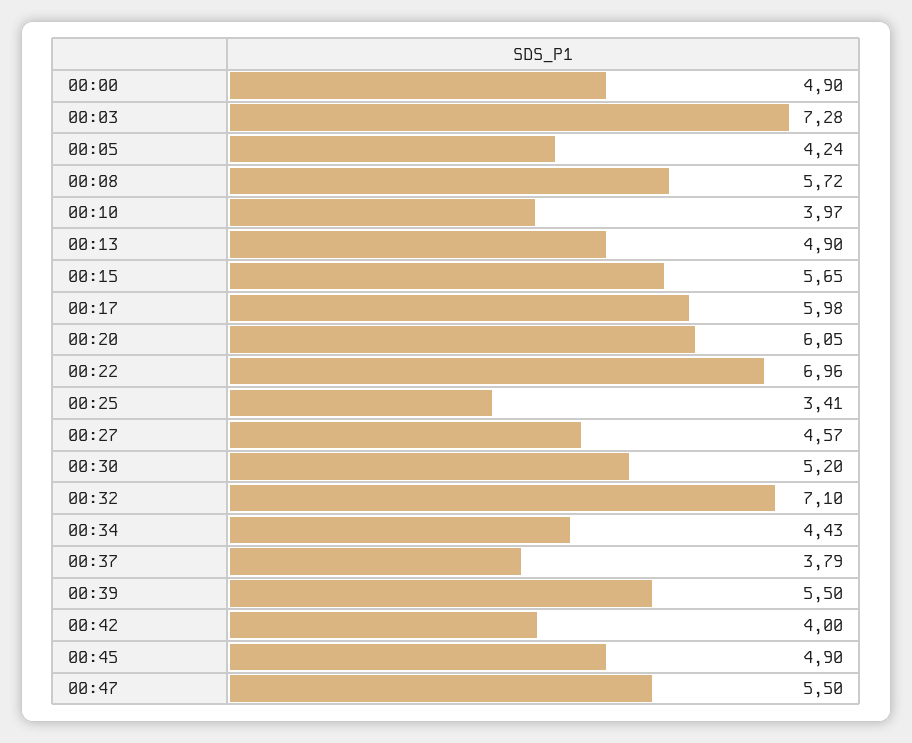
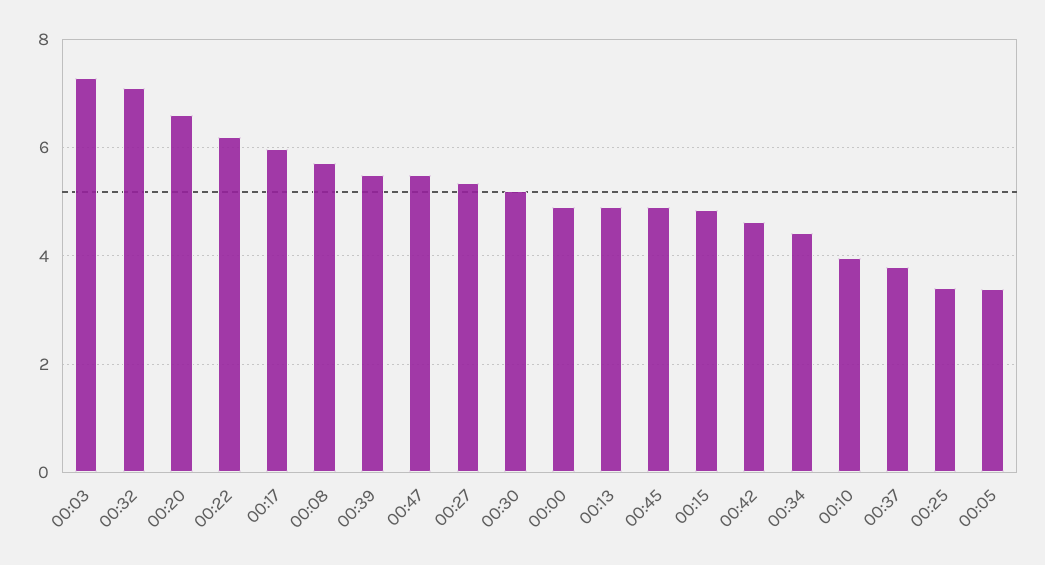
  {
    "00:00": 4.9,
    "00:03": 7.28,
-   "00:05": 4.24,
+   "00:05": 3.4,
    "00:08": 5.72,
    "00:10": 3.97,
    "00:13": 4.9,
-   "00:15": 5.65,
+   "00:15": 4.8,
    "00:17": 5.98,
-   "00:20": 6.05,
+   "00:20": 6.6,
-   "00:22": 6.96,
+   "00:22": 6.2,
    "00:25": 3.41,
-   "00:27": 4.57,
+   "00:27": 5.4,
    "00:30": 5.2,
    "00:32": 7.1,
    "00:34": 4.43,
    "00:37": 3.79,
    "00:39": 5.5,
-   "00:42": 4,
+   "00:42": 4.6,
    "00:45": 4.9,
    "00:47": 5.5
  }

